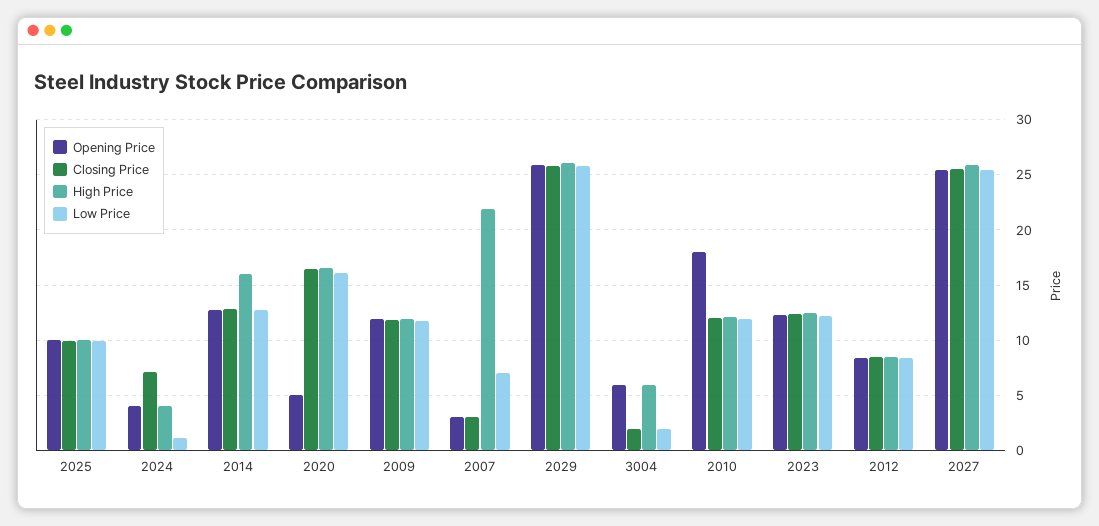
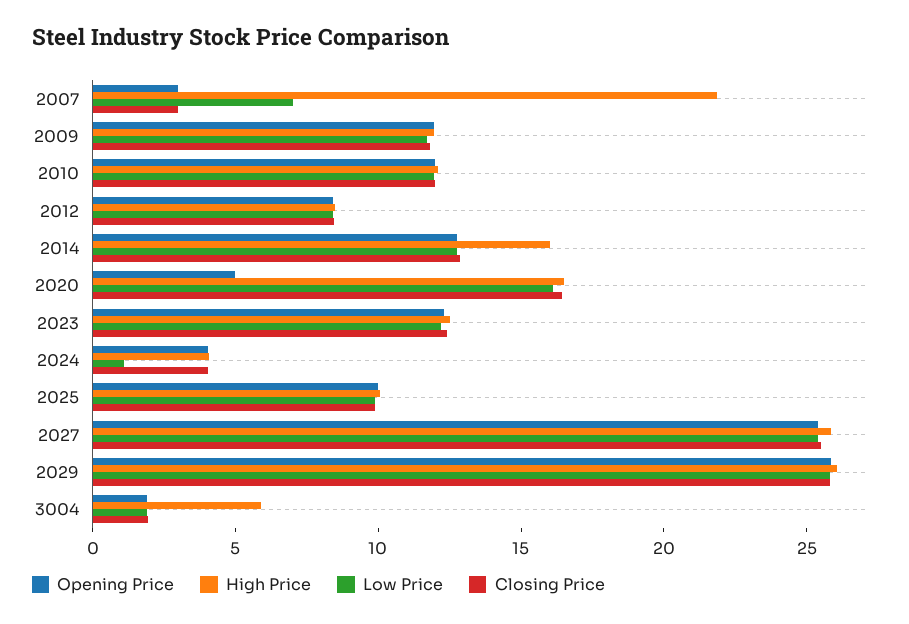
  {
    "Opening Price": {
      "2025": 10,
      "2024": 4,
      "2014": 13,
      "2020": 5,
      "2009": 12,
      "2007": 3,
      "2029": 26,
-     "3004": 6,
+     "3004": 2,
-     "2010": 18,
+     "2010": 12,
      "2023": 12,
      "2012": 8,
      "2027": 25
    },
    "Closing Price": {
      "2025": 10,
-     "2024": 7,
+     "2024": 4,
      "2014": 13,
      "2020": 16,
      "2009": 12,
      "2007": 3,
      "2029": 26,
      "3004": 2,
      "2010": 12,
      "2023": 12,
      "2012": 8,
      "2027": 26
    },
    "High Price": {
      "2025": 10,
      "2024": 4,
      "2014": 16,
      "2020": 17,
      "2009": 12,
      "2007": 22,
      "2029": 26,
      "3004": 6,
      "2010": 12,
      "2023": 13,
      "2012": 9,
      "2027": 26
    },
    "Low Price": {
      "2025": 10,
      "2024": 1,
      "2014": 13,
      "2020": 16,
      "2009": 12,
      "2007": 7,
      "2029": 26,
      "3004": 2,
      "2010": 12,
      "2023": 12,
      "2012": 8,
      "2027": 25
    }
  }

